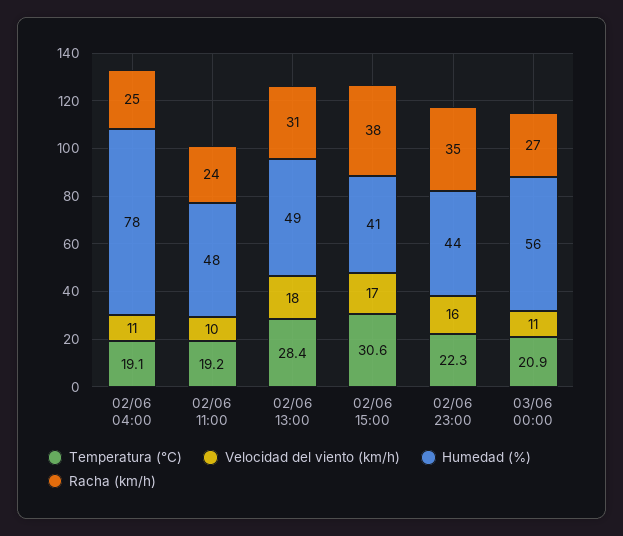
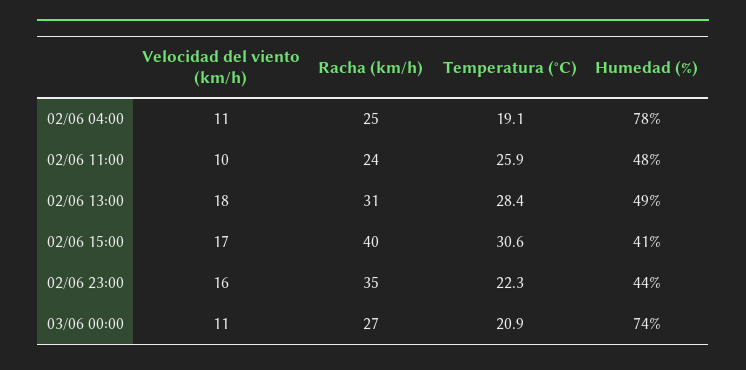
  {
    "Temperatura (°C)": {
      "02/06 04:00": 19.1,
-     "02/06 11:00": 19.2,
+     "02/06 11:00": 25.9,
      "02/06 13:00": 28.4,
      "02/06 15:00": 30.6,
      "02/06 23:00": 22.3,
      "03/06 00:00": 20.9
    },
    "Velocidad del viento (km/h)": {
      "02/06 04:00": 11,
      "02/06 11:00": 10,
      "02/06 13:00": 18,
      "02/06 15:00": 17,
      "02/06 23:00": 16,
      "03/06 00:00": 11
    },
    "Humedad (%)": {
      "02/06 04:00": 78,
      "02/06 11:00": 48,
      "02/06 13:00": 49,
      "02/06 15:00": 41,
      "02/06 23:00": 44,
-     "03/06 00:00": 56
+     "03/06 00:00": 74
    },
    "Racha (km/h)": {
      "02/06 04:00": 25,
      "02/06 11:00": 24,
      "02/06 13:00": 31,
-     "02/06 15:00": 38,
+     "02/06 15:00": 40,
      "02/06 23:00": 35,
      "03/06 00:00": 27
    }
  }

